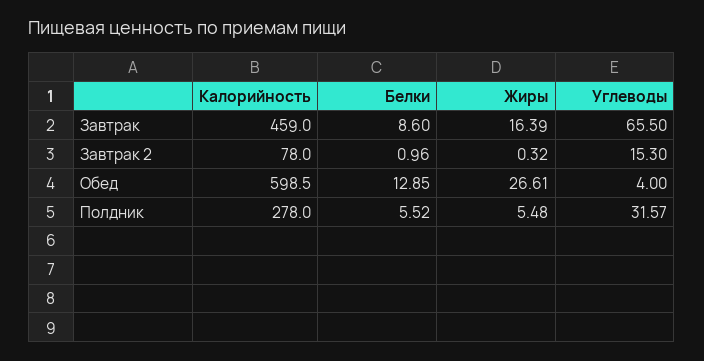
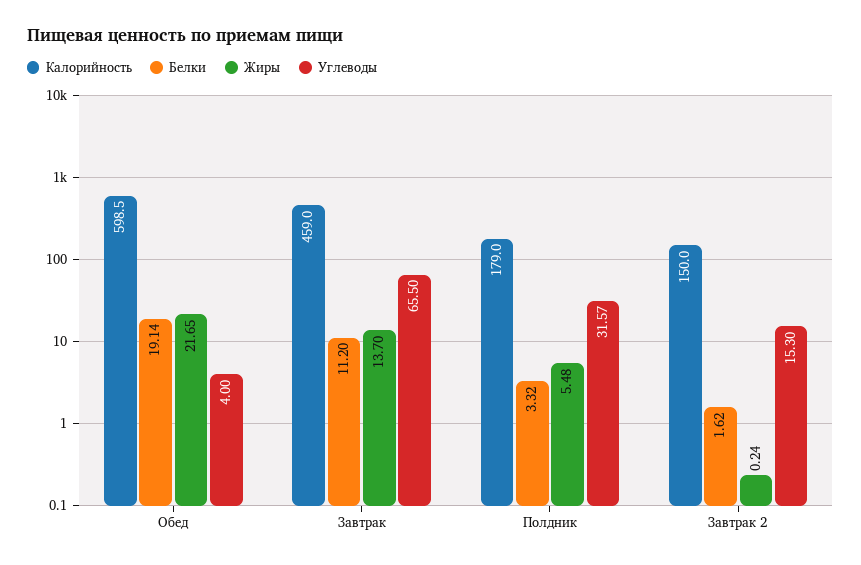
  {
    "Калорийность": {
      "Завтрак": 459,
-     "Завтрак 2": 78,
+     "Завтрак 2": 150,
      "Обед": 598.5,
-     "Полдник": 278
+     "Полдник": 179
    },
    "Белки": {
-     "Завтрак": 8.6,
+     "Завтрак": 11.2,
-     "Завтрак 2": 0.96,
+     "Завтрак 2": 1.62,
-     "Обед": 12.85,
+     "Обед": 19.14,
-     "Полдник": 5.52
+     "Полдник": 3.32
    },
    "Жиры": {
-     "Завтрак": 16.39,
+     "Завтрак": 13.7,
-     "Завтрак 2": 0.32,
+     "Завтрак 2": 0.24,
-     "Обед": 26.61,
+     "Обед": 21.65,
      "Полдник": 5.48
    },
    "Углеводы": {
      "Завтрак": 65.5,
      "Завтрак 2": 15.3,
      "Обед": 4,
      "Полдник": 31.57
    }
  }

